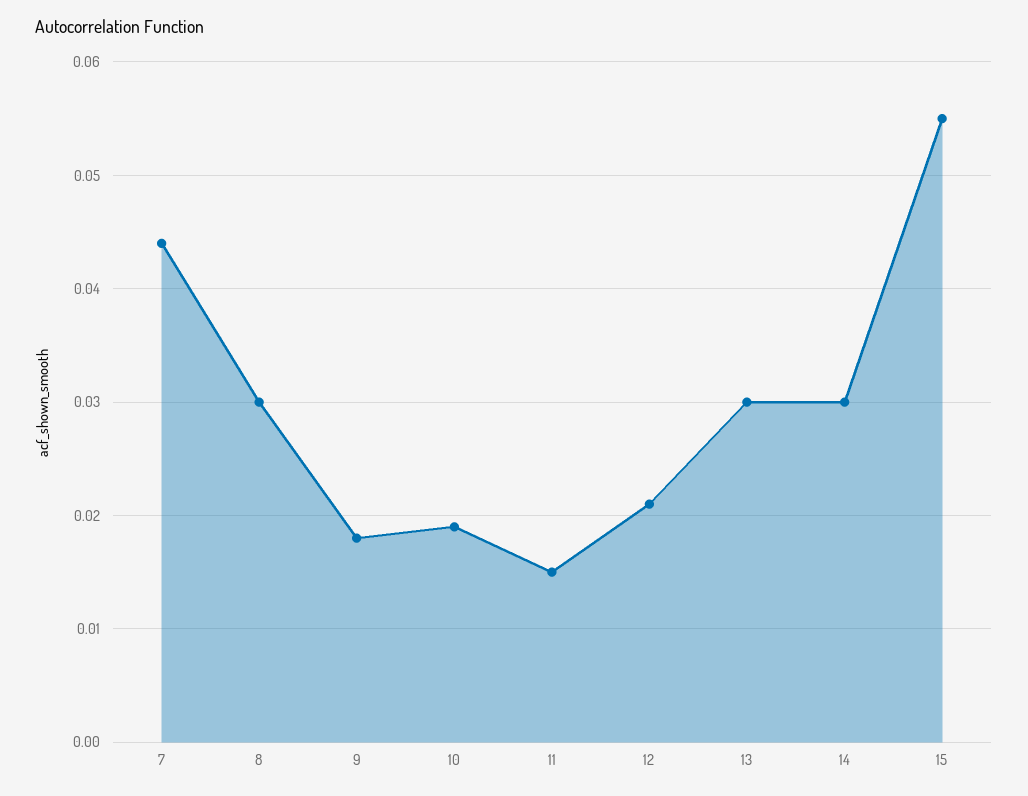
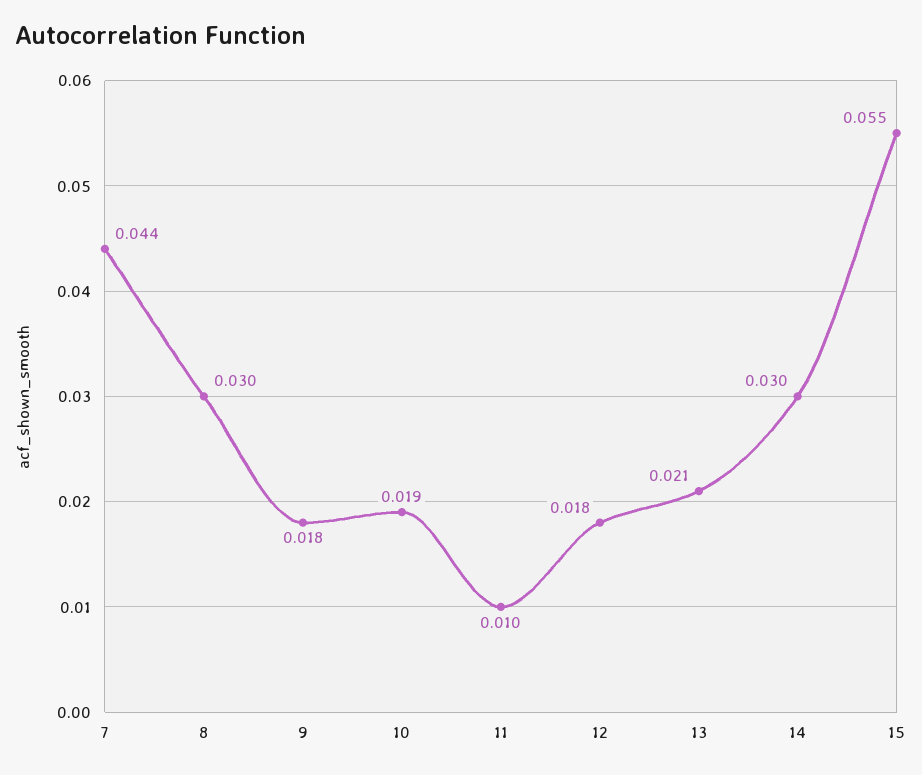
  {
    "7": 0.044,
    "8": 0.03,
    "9": 0.018,
    "10": 0.019,
-   "11": 0.015,
+   "11": 0.01,
-   "12": 0.021,
+   "12": 0.018,
-   "13": 0.03,
+   "13": 0.021,
    "14": 0.03,
    "15": 0.055
  }

